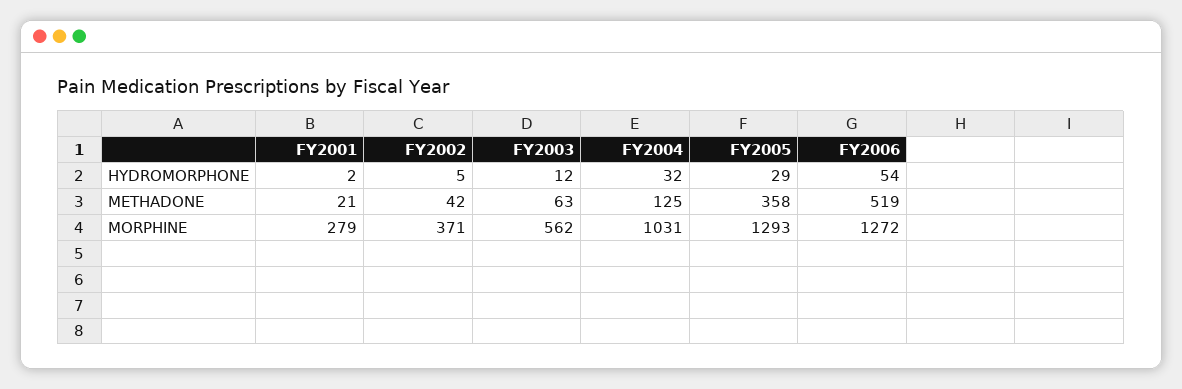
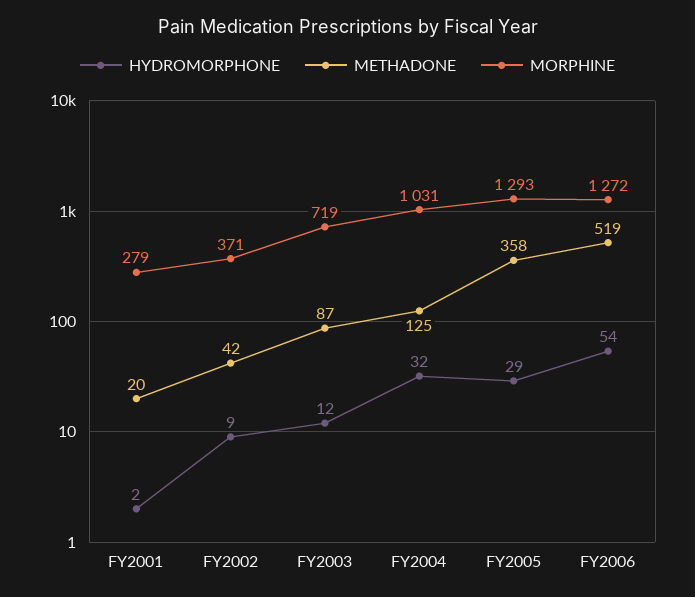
  {
    "HYDROMORPHONE": {
      "FY2001": 2,
-     "FY2002": 5,
+     "FY2002": 9,
      "FY2003": 12,
      "FY2004": 32,
      "FY2005": 29,
      "FY2006": 54
    },
    "METHADONE": {
-     "FY2001": 21,
+     "FY2001": 20,
      "FY2002": 42,
-     "FY2003": 63,
+     "FY2003": 87,
      "FY2004": 125,
      "FY2005": 358,
      "FY2006": 519
    },
    "MORPHINE": {
      "FY2001": 279,
      "FY2002": 371,
-     "FY2003": 562,
+     "FY2003": 719,
      "FY2004": 1031,
      "FY2005": 1293,
      "FY2006": 1272
    }
  }

